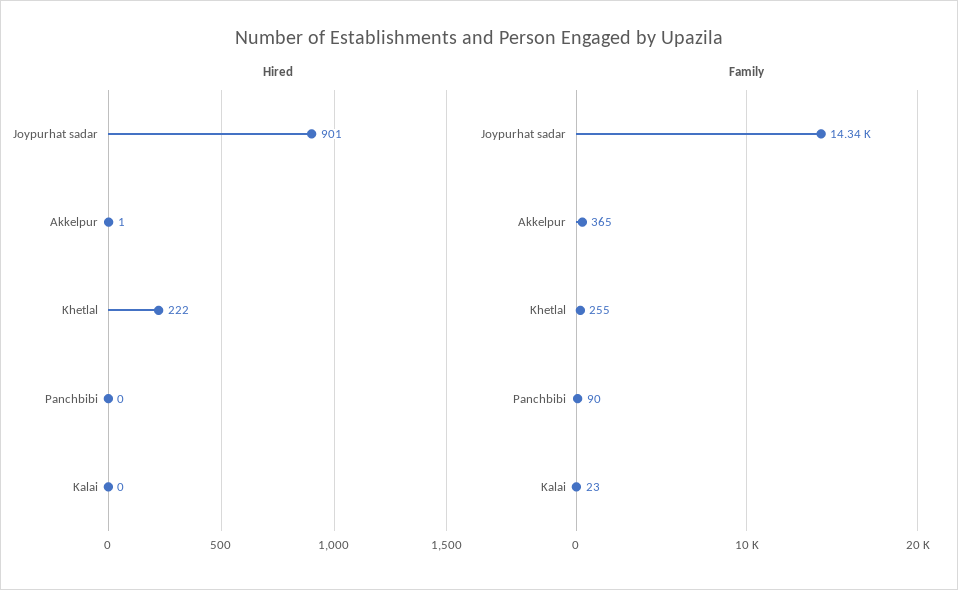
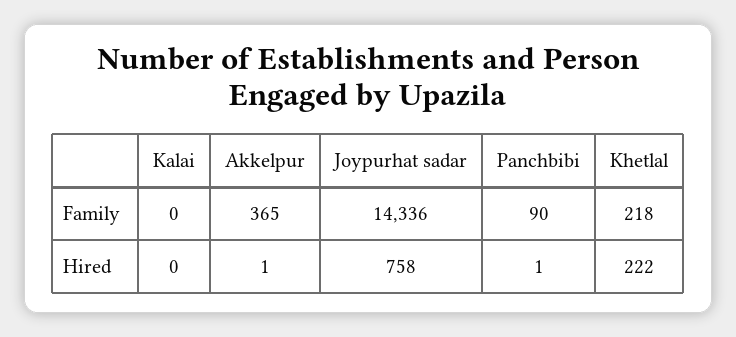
  {
    "Hired": {
-     "Joypurhat sadar": 901,
+     "Joypurhat sadar": 758,
      "Akkelpur": 1,
      "Khetlal": 222,
-     "Panchbibi": 0,
+     "Panchbibi": 1,
      "Kalai": 0
    },
    "Family": {
      "Joypurhat sadar": 14336,
      "Akkelpur": 365,
-     "Khetlal": 255,
+     "Khetlal": 218,
      "Panchbibi": 90,
-     "Kalai": 23
+     "Kalai": 0
    }
  }

